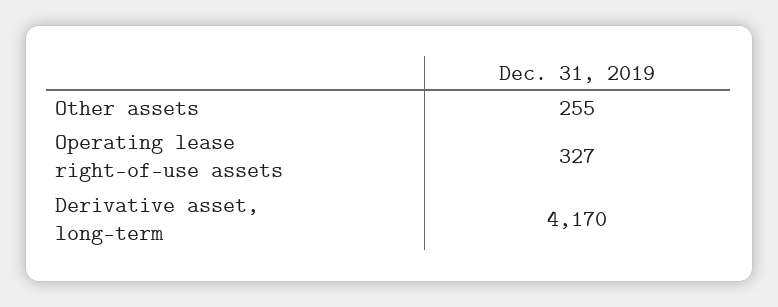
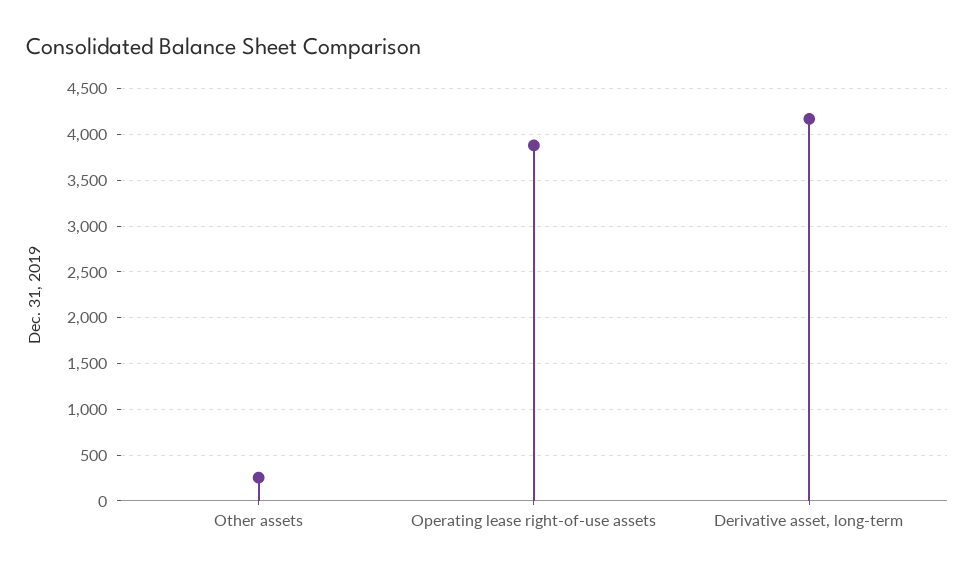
  {
    "Other assets": 255,
-   "Operating lease right-of-use assets": 327,
+   "Operating lease right-of-use assets": 3900,
    "Derivative asset, long-term": 4170
  }

